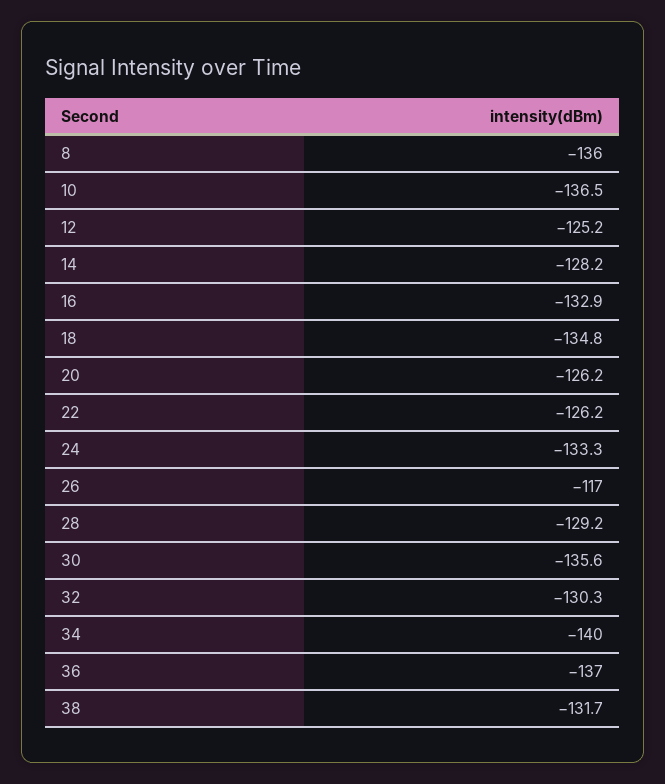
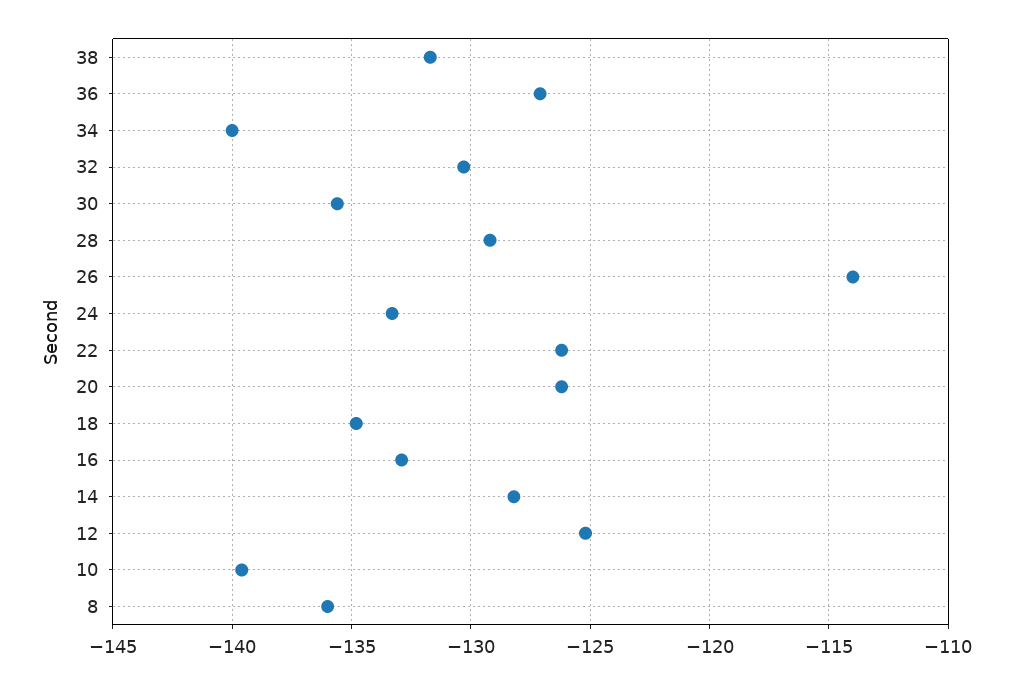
  {
    "8": -136,
-   "10": -136.5,
+   "10": -139.5,
    "12": -125.2,
    "14": -128.2,
    "16": -132.9,
    "18": -134.8,
    "20": -126.2,
    "22": -126.2,
    "24": -133.3,
-   "26": -117,
+   "26": -114,
    "28": -129.2,
    "30": -135.6,
    "32": -130.3,
    "34": -140,
-   "36": -137,
+   "36": -127,
    "38": -131.7
  }

